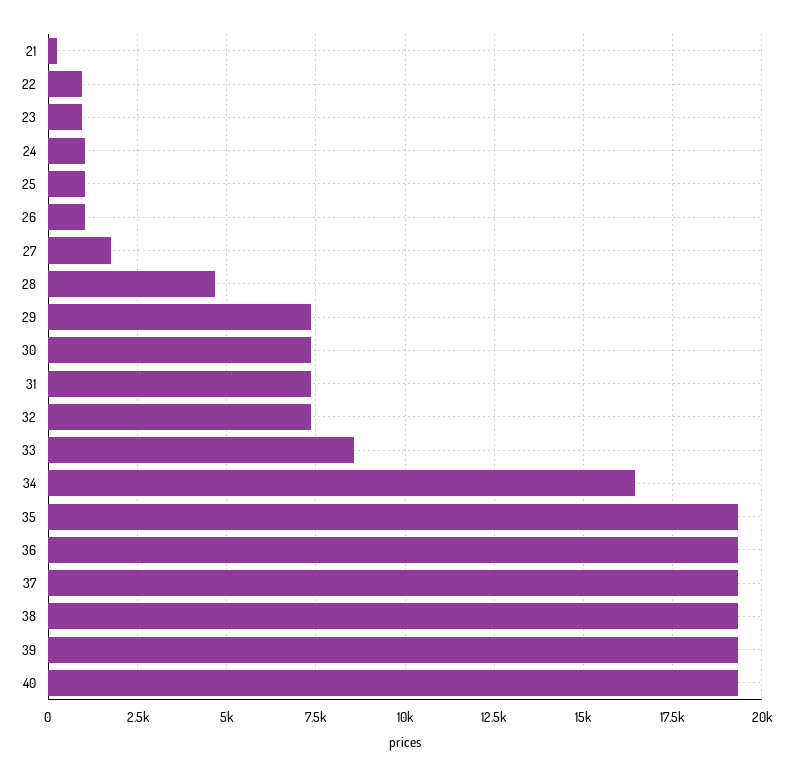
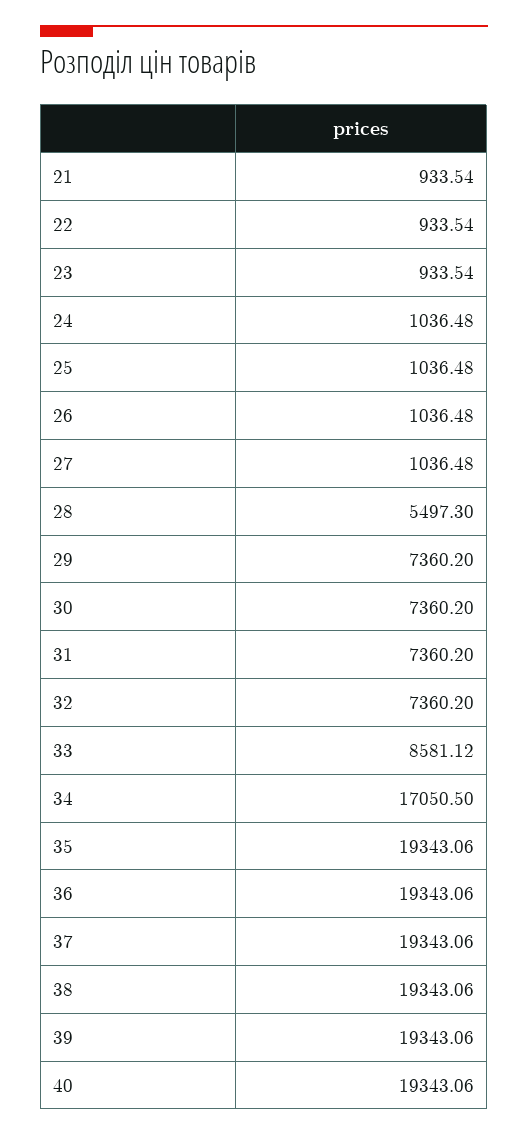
  {
-   "21": 250,
+   "21": 933.54,
    "22": 933.54,
    "23": 933.54,
    "24": 1036.48,
    "25": 1036.48,
    "26": 1036.48,
-   "27": 1750,
+   "27": 1036.48,
-   "28": 4750,
+   "28": 5497.3,
    "29": 7360.2,
    "30": 7360.2,
    "31": 7360.2,
    "32": 7360.2,
    "33": 8581.12,
-   "34": 16500,
+   "34": 17050.5,
    "35": 19343.06,
    "36": 19343.06,
    "37": 19343.06,
    "38": 19343.06,
    "39": 19343.06,
    "40": 19343.06
  }

